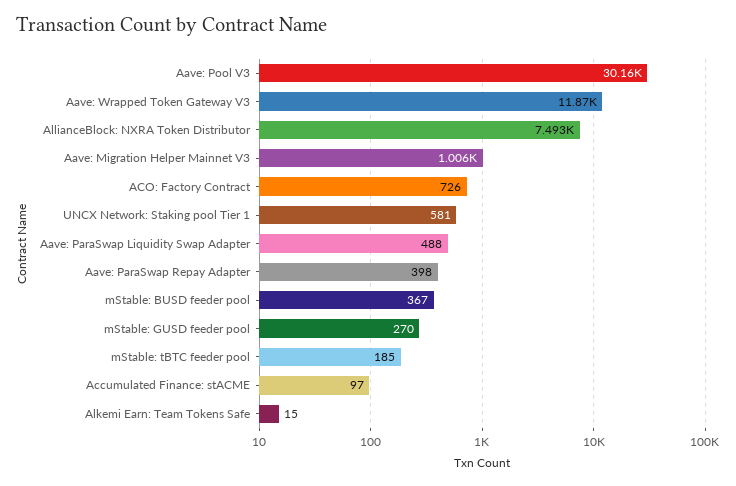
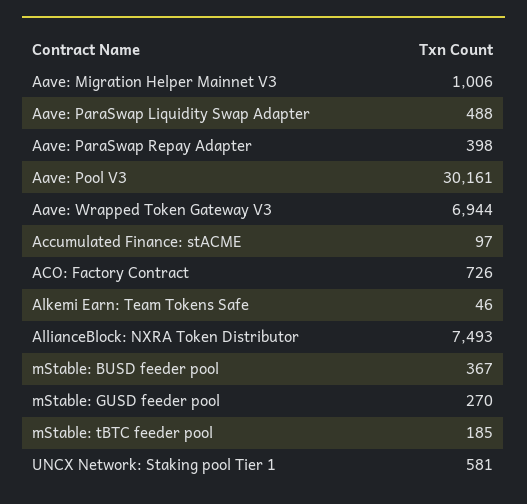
  {
    "Aave: Pool V3": 30161,
-   "Aave: Wrapped Token Gateway V3": 11870,
+   "Aave: Wrapped Token Gateway V3": 6944,
    "AllianceBlock: NXRA Token Distributor": 7493,
    "Aave: Migration Helper Mainnet V3": 1006,
    "ACO: Factory Contract": 726,
    "UNCX Network: Staking pool Tier 1": 581,
    "Aave: ParaSwap Liquidity Swap Adapter": 488,
    "Aave: ParaSwap Repay Adapter": 398,
    "mStable: BUSD feeder pool": 367,
    "mStable: GUSD feeder pool": 270,
    "mStable: tBTC feeder pool": 185,
    "Accumulated Finance: stACME": 97,
-   "Alkemi Earn: Team Tokens Safe": 15
+   "Alkemi Earn: Team Tokens Safe": 46
  }

